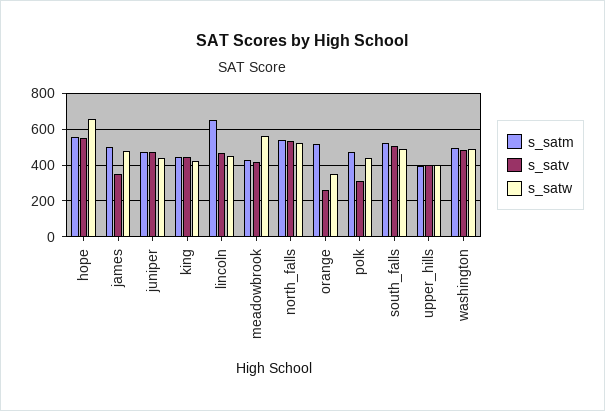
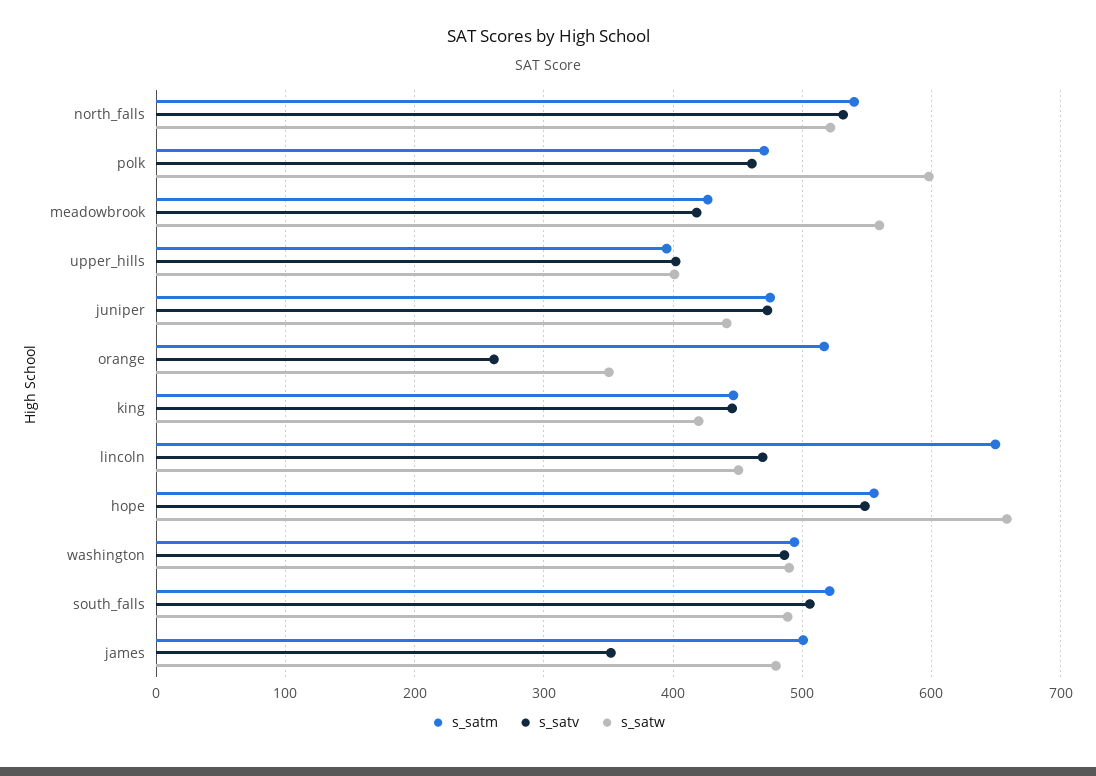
  {
    "s_satm": {
      "hope": 560,
      "james": 500,
      "juniper": 480,
      "king": 450,
      "lincoln": 650,
      "meadowbrook": 430,
      "north_falls": 540,
      "orange": 520,
      "polk": 470,
      "south_falls": 520,
      "upper_hills": 400,
      "washington": 490
    },
    "s_satv": {
      "hope": 550,
      "james": 350,
      "juniper": 470,
      "king": 450,
      "lincoln": 470,
      "meadowbrook": 420,
      "north_falls": 530,
      "orange": 260,
-     "polk": 300,
+     "polk": 460,
      "south_falls": 510,
      "upper_hills": 400,
      "washington": 490
    },
    "s_satw": {
      "hope": 660,
      "james": 480,
      "juniper": 440,
      "king": 420,
      "lincoln": 450,
      "meadowbrook": 560,
      "north_falls": 520,
      "orange": 350,
-     "polk": 450,
+     "polk": 600,
      "south_falls": 490,
      "upper_hills": 400,
      "washington": 490
    }
  }

